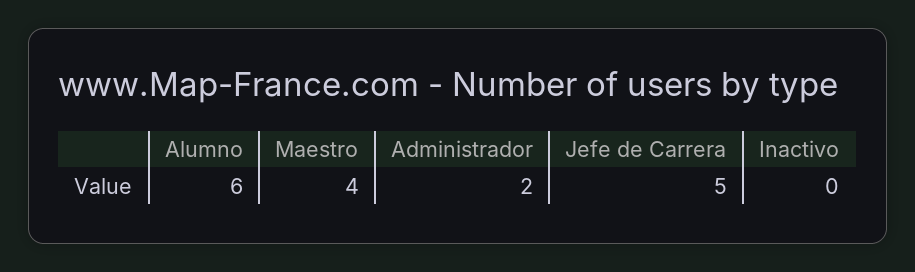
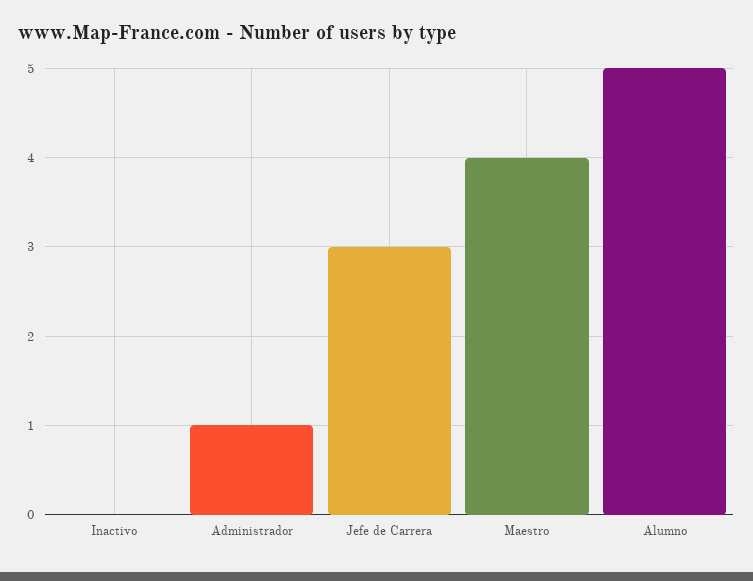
  {
-   "Alumno": 6,
+   "Alumno": 5,
    "Maestro": 4,
-   "Administrador": 2,
+   "Administrador": 1,
-   "Jefe de Carrera": 5,
+   "Jefe de Carrera": 3,
    "Inactivo": 0
  }

